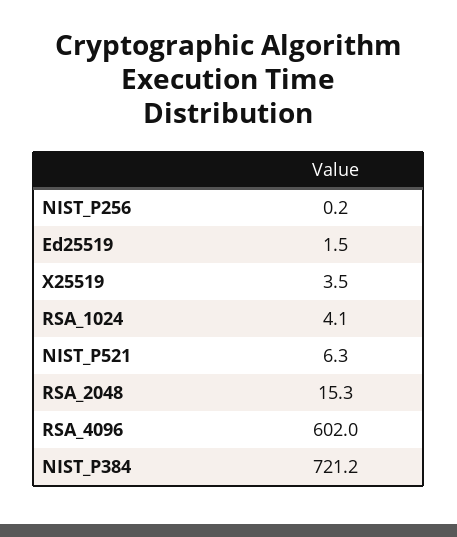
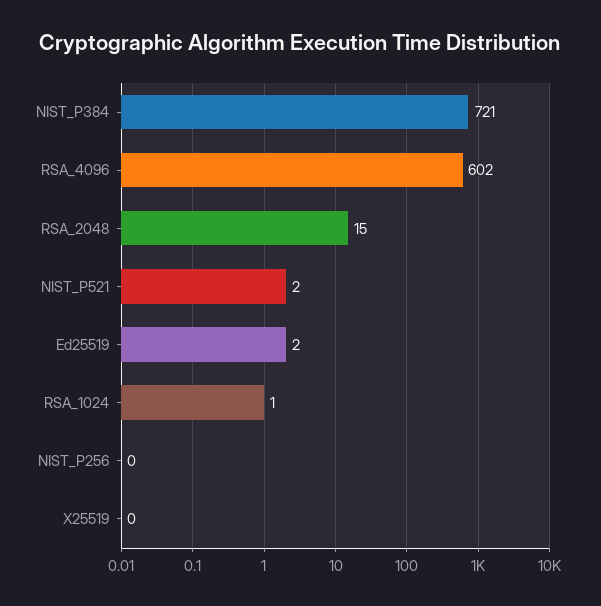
  {
    "NIST_P256": 0.2,
    "Ed25519": 1.5,
-   "X25519": 3.5,
+   "X25519": 0,
-   "RSA_1024": 4.1,
+   "RSA_1024": 1,
-   "NIST_P521": 6.3,
+   "NIST_P521": 2,
    "RSA_2048": 15.3,
    "RSA_4096": 602,
    "NIST_P384": 721.2
  }

